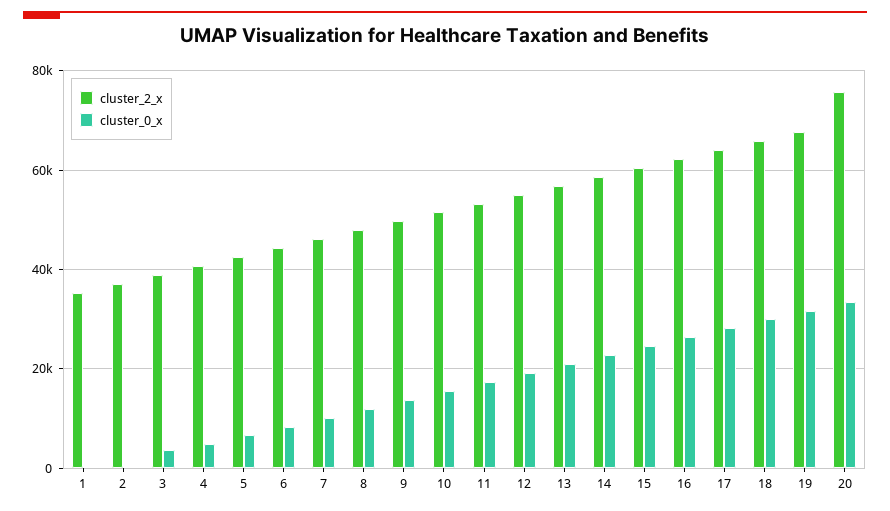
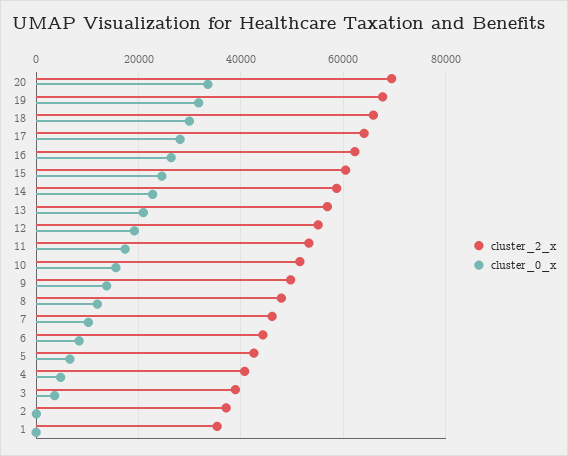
  {
    "cluster_2_x": {
      "1": 36000,
      "2": 38000,
      "3": 38000,
      "4": 40000,
      "5": 42000,
      "6": 44000,
      "7": 46000,
      "8": 48000,
      "9": 50000,
      "10": 52000,
      "11": 54000,
      "12": 56000,
      "13": 56000,
      "14": 58000,
      "15": 60000,
      "16": 62000,
      "17": 64000,
      "18": 66000,
      "19": 68000,
-     "20": 76000
+     "20": 70000
    },
    "cluster_0_x": {
      "1": 0,
      "2": 0,
      "3": 4000,
      "4": 4000,
      "5": 6000,
      "6": 8000,
      "7": 10000,
      "8": 12000,
      "9": 14000,
      "10": 16000,
      "11": 18000,
      "12": 20000,
      "13": 20000,
      "14": 22000,
      "15": 24000,
      "16": 26000,
      "17": 28000,
      "18": 30000,
      "19": 32000,
      "20": 34000
    }
  }

